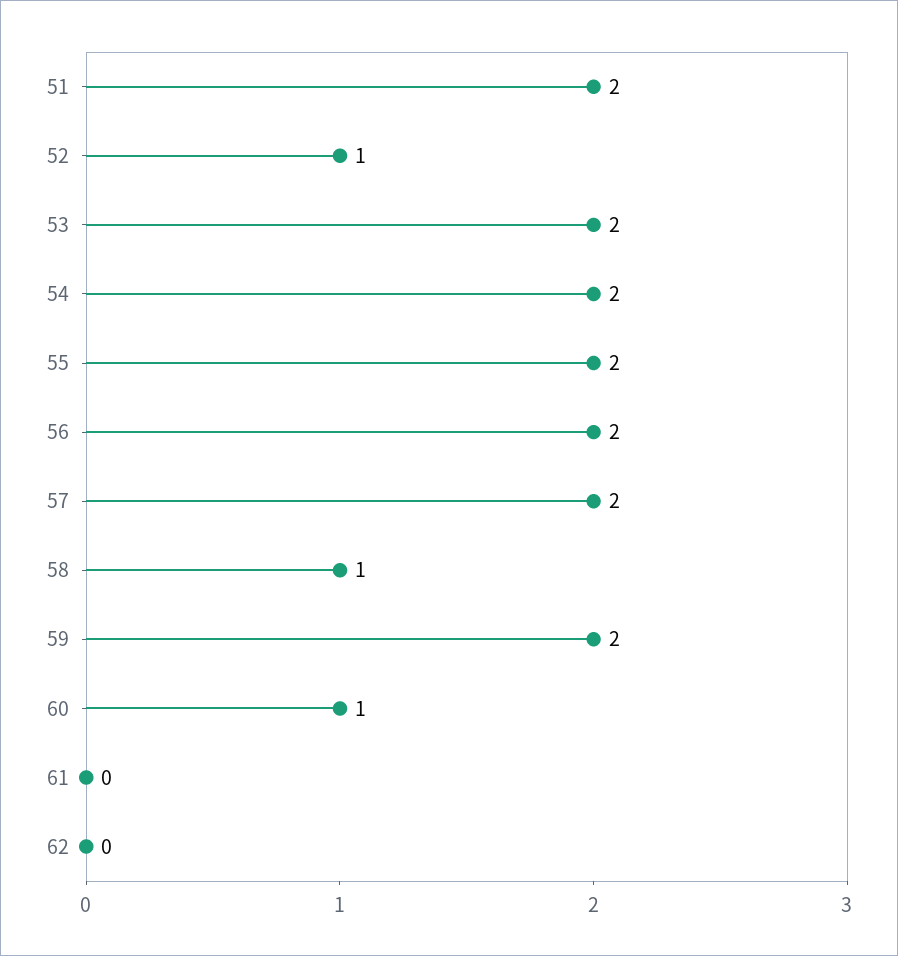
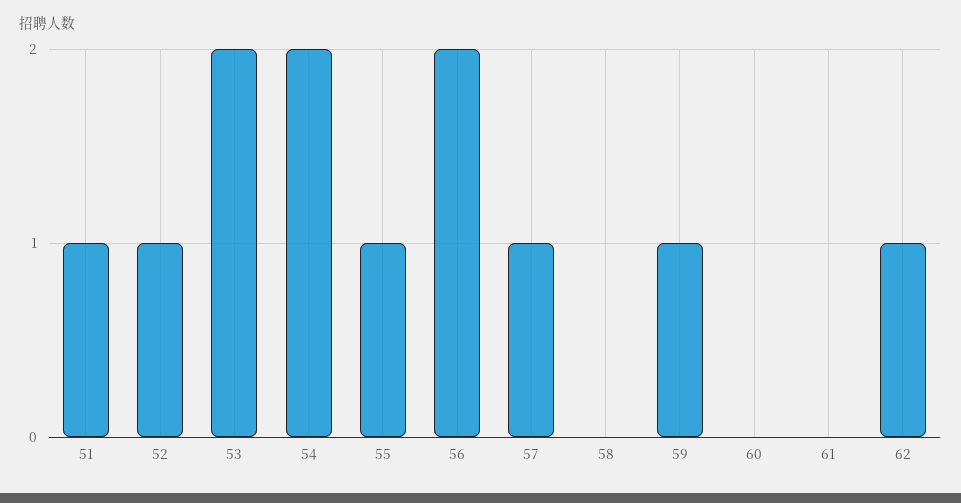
  {
-   "51": 2,
+   "51": 1,
    "52": 1,
    "53": 2,
    "54": 2,
-   "55": 2,
+   "55": 1,
    "56": 2,
-   "57": 2,
+   "57": 1,
-   "58": 1,
+   "58": 0,
-   "59": 2,
+   "59": 1,
-   "60": 1,
+   "60": 0,
    "61": 0,
-   "62": 0
+   "62": 1
  }

